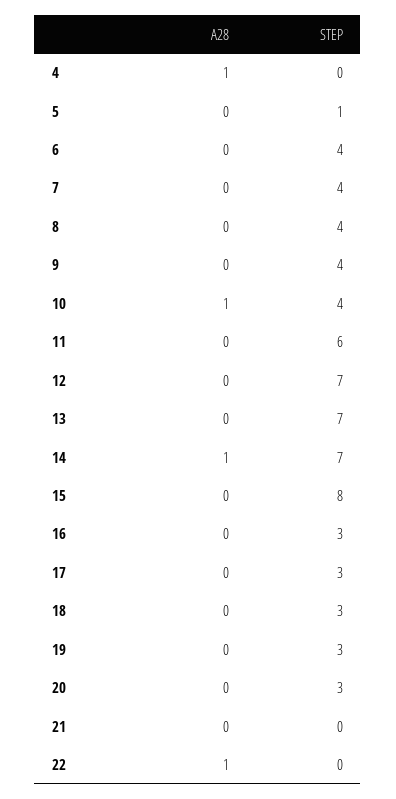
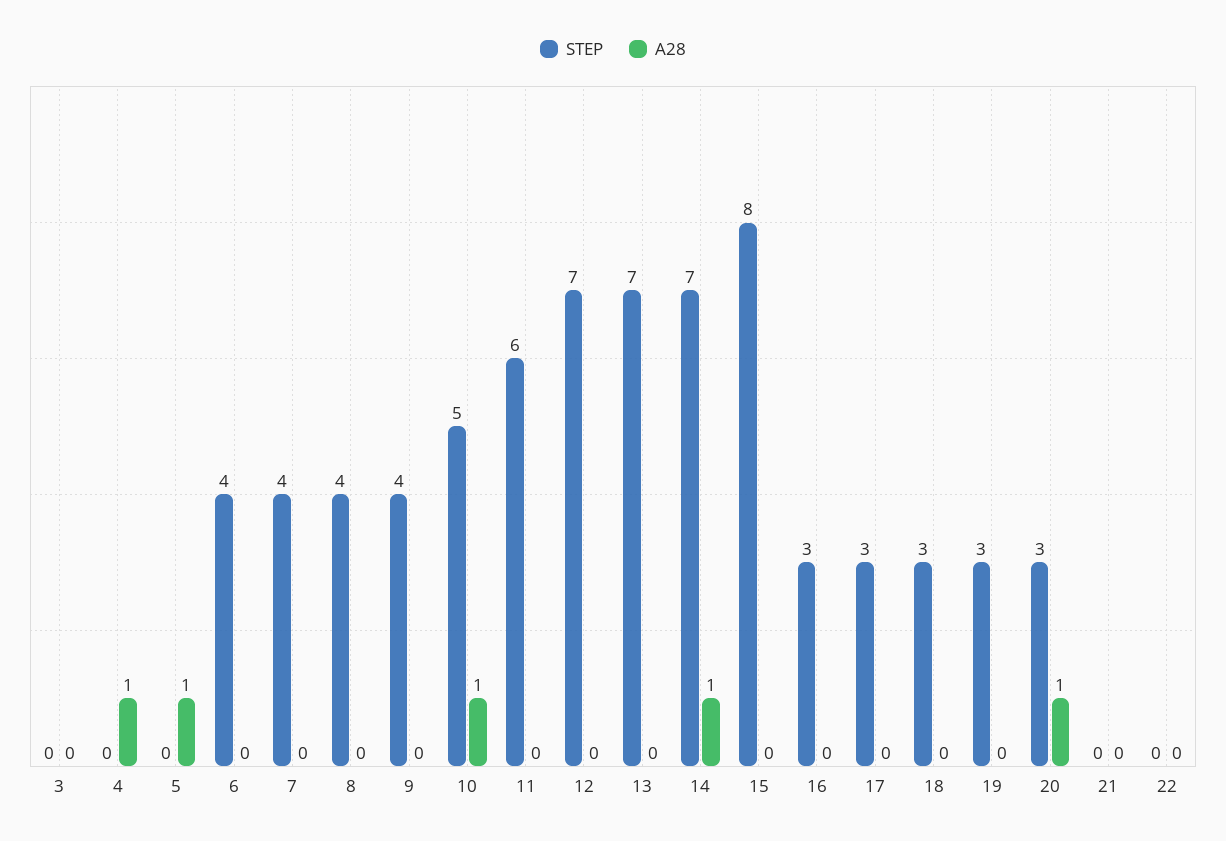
  {
    "A28": {
      "4": 1,
-     "5": 0,
+     "5": 1,
      "6": 0,
      "7": 0,
      "8": 0,
      "9": 0,
      "10": 1,
      "11": 0,
      "12": 0,
      "13": 0,
      "14": 1,
      "15": 0,
      "16": 0,
      "17": 0,
      "18": 0,
      "19": 0,
-     "20": 0,
+     "20": 1,
      "21": 0,
-     "22": 1
+     "22": 0,
+     "3": 0
    },
    "STEP": {
      "4": 0,
-     "5": 1,
+     "5": 0,
      "6": 4,
      "7": 4,
      "8": 4,
      "9": 4,
-     "10": 4,
+     "10": 5,
      "11": 6,
      "12": 7,
      "13": 7,
      "14": 7,
      "15": 8,
      "16": 3,
      "17": 3,
      "18": 3,
      "19": 3,
      "20": 3,
      "21": 0,
-     "22": 0
+     "22": 0,
+     "3": 0
    }
  }

